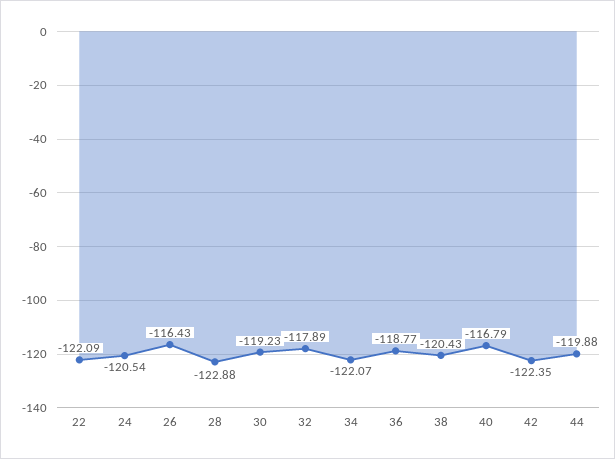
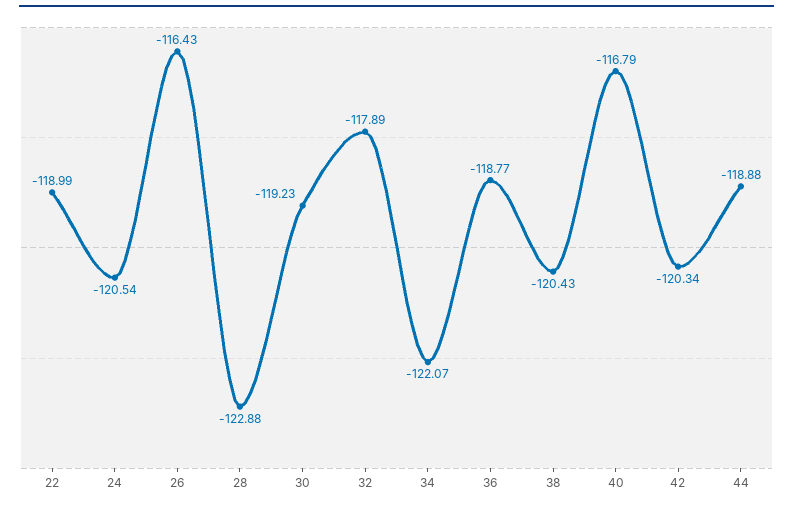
  {
-   "22": -122.09,
+   "22": -118.99,
    "24": -120.54,
    "26": -116.43,
    "28": -122.88,
    "30": -119.23,
    "32": -117.89,
    "34": -122.07,
    "36": -118.77,
    "38": -120.43,
    "40": -116.79,
-   "42": -122.35,
+   "42": -120.34,
-   "44": -119.88
+   "44": -118.88
  }

